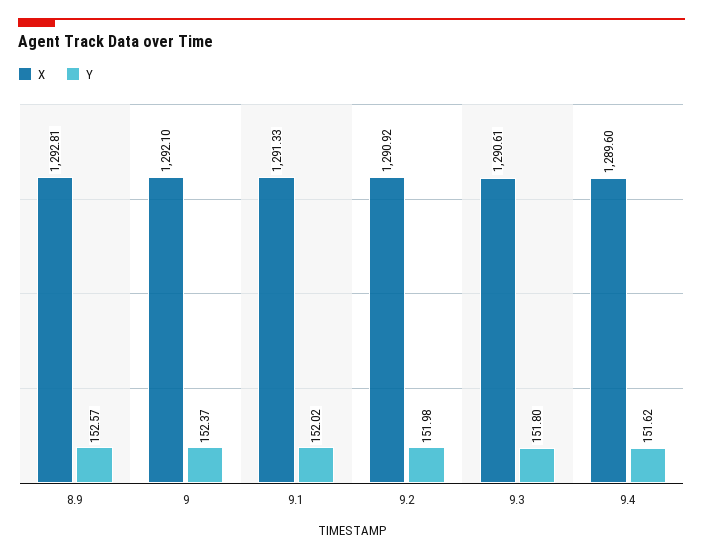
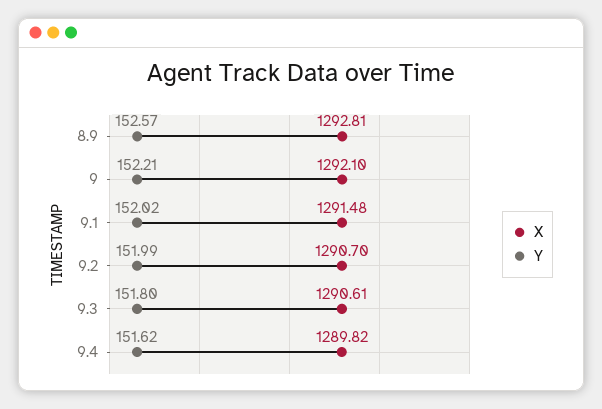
  {
    "X": {
      "8.9": 1292.81,
      "9": 1292.1,
-     "9.1": 1291.33,
+     "9.1": 1291.48,
-     "9.2": 1290.92,
+     "9.2": 1290.7,
      "9.3": 1290.61,
-     "9.4": 1289.6
+     "9.4": 1289.82
    },
    "Y": {
      "8.9": 152.57,
-     "9": 152.37,
+     "9": 152.21,
      "9.1": 152.02,
-     "9.2": 151.98,
+     "9.2": 151.99,
      "9.3": 151.8,
      "9.4": 151.62
    }
  }

